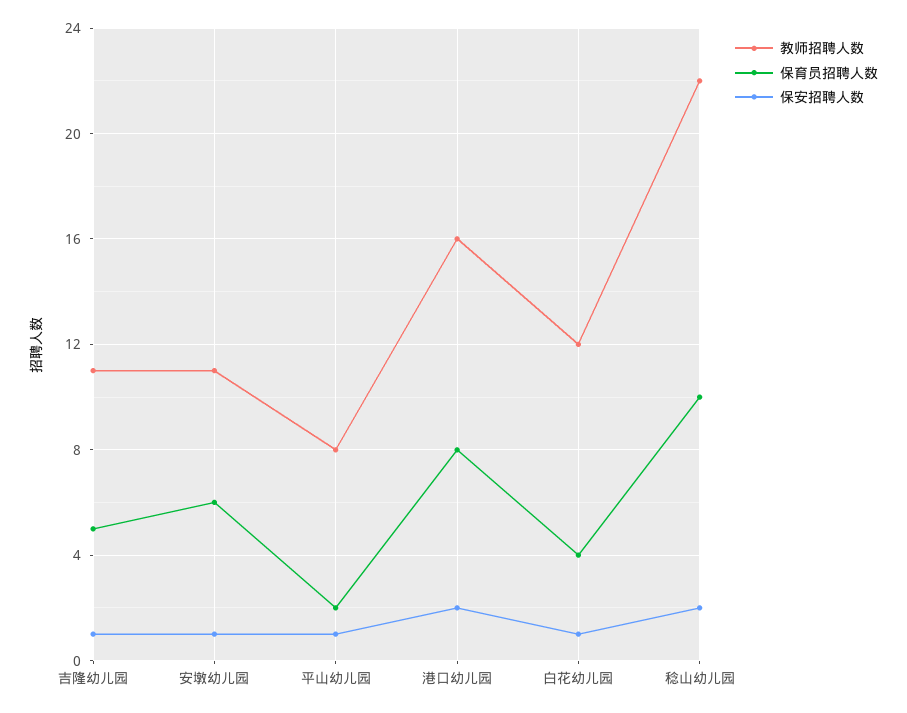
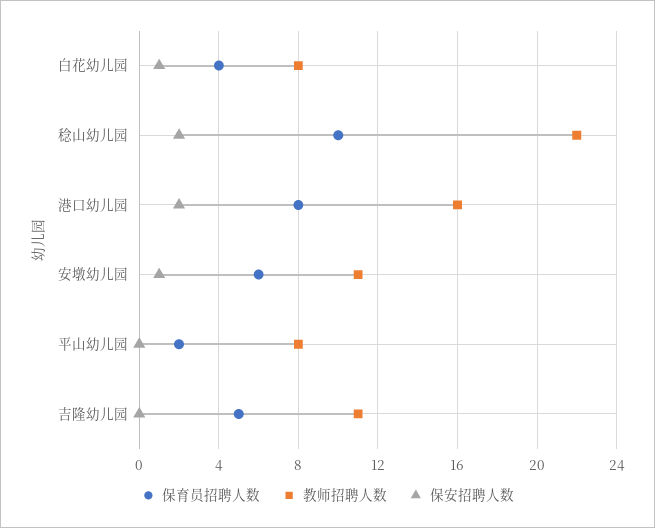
  {
    "教师招聘人数": {
      "吉隆幼儿园": 11,
      "安墩幼儿园": 11,
      "平山幼儿园": 8,
      "港口幼儿园": 16,
-     "白花幼儿园": 12,
+     "白花幼儿园": 8,
      "稔山幼儿园": 22
    },
    "保育员招聘人数": {
      "吉隆幼儿园": 5,
      "安墩幼儿园": 6,
      "平山幼儿园": 2,
      "港口幼儿园": 8,
      "白花幼儿园": 4,
      "稔山幼儿园": 10
    },
    "保安招聘人数": {
-     "吉隆幼儿园": 1,
+     "吉隆幼儿园": 0,
      "安墩幼儿园": 1,
-     "平山幼儿园": 1,
+     "平山幼儿园": 0,
      "港口幼儿园": 2,
      "白花幼儿园": 1,
      "稔山幼儿园": 2
    }
  }

